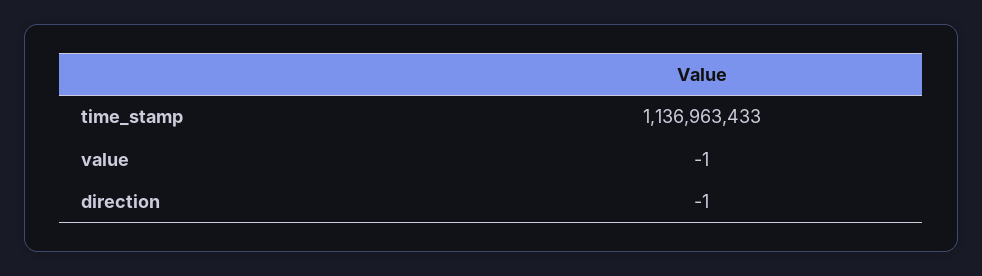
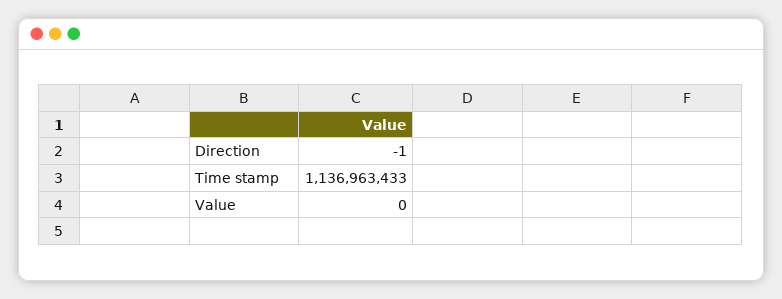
  {
    "time_stamp": 1136963433,
-   "value": -1,
+   "value": 0,
    "direction": -1
  }

